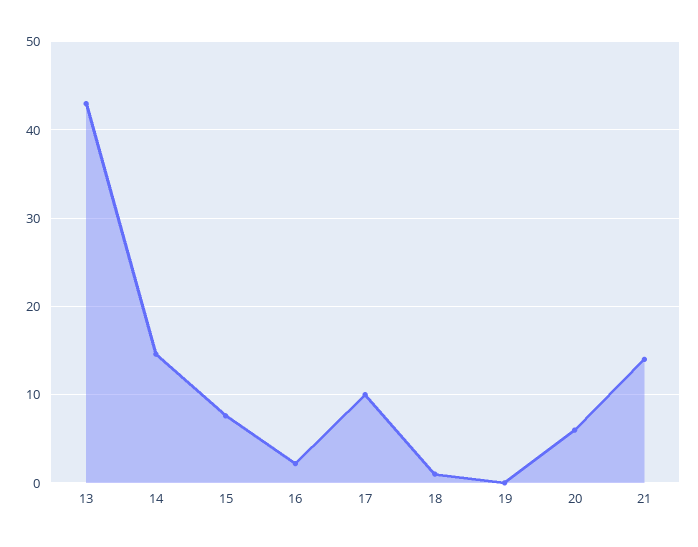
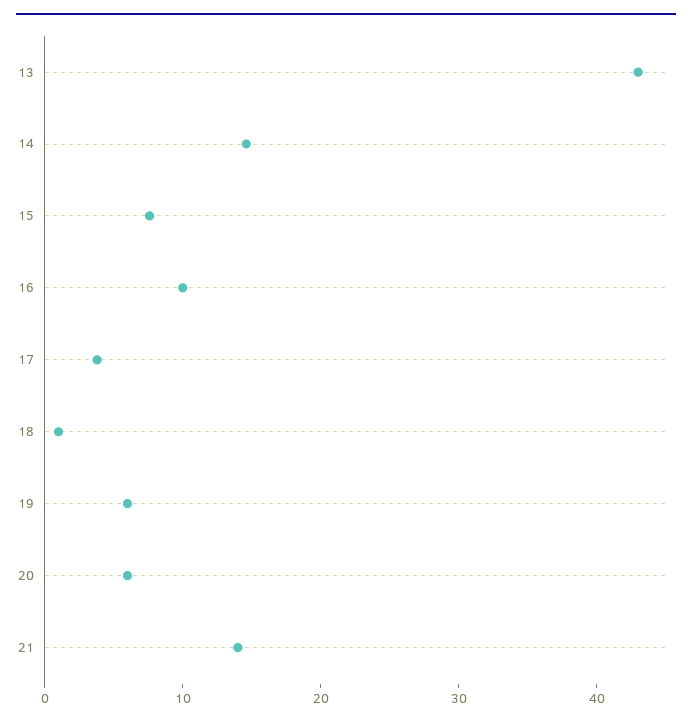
  {
    "13": 43,
    "14": 15,
    "15": 8,
-   "16": 2,
+   "16": 10,
-   "17": 10,
+   "17": 4,
    "18": 1,
-   "19": 0,
+   "19": 6,
    "20": 6,
    "21": 14
  }

